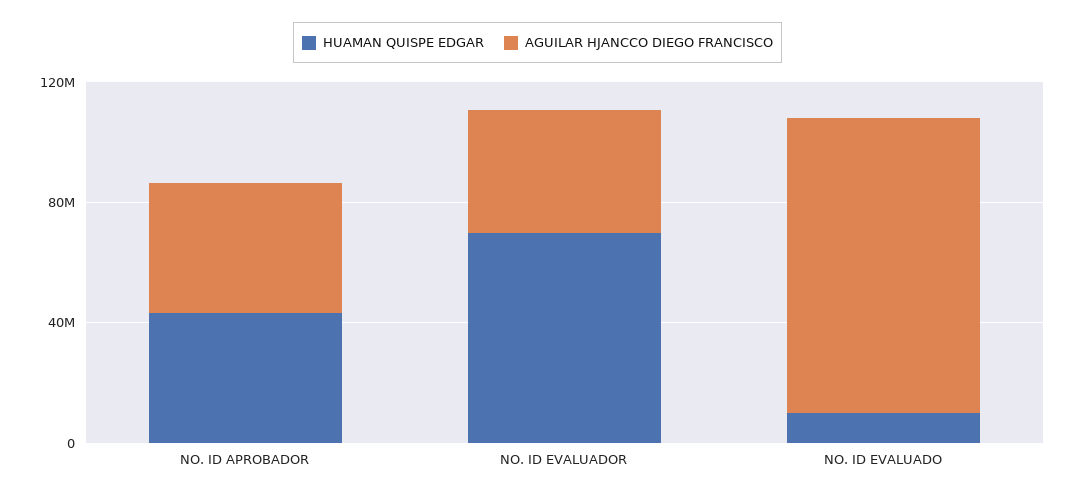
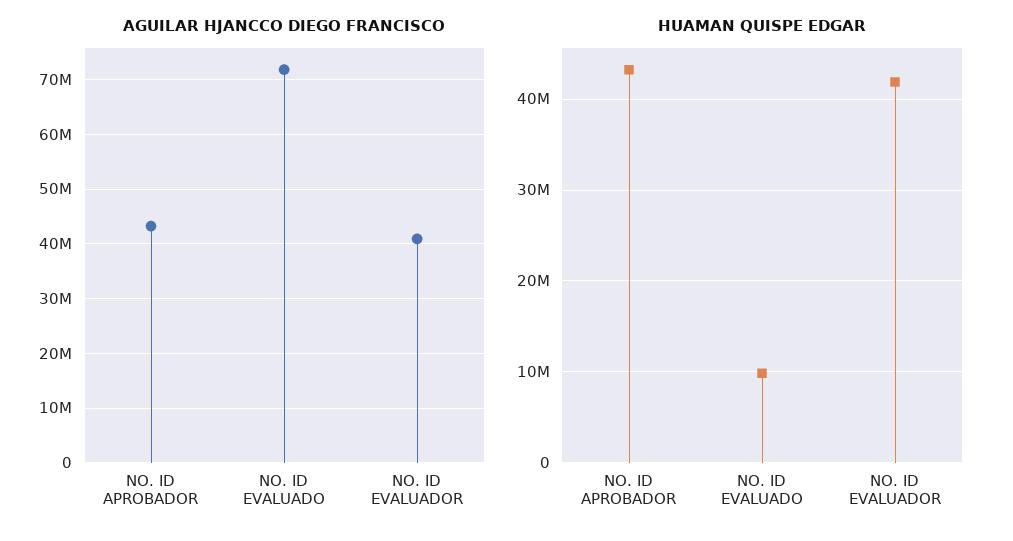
  {
    "HUAMAN QUISPE EDGAR": {
      "NO. ID APROBADOR": 43000000,
-     "NO. ID EVALUADOR": 70000000,
+     "NO. ID EVALUADOR": 42000000,
      "NO. ID EVALUADO": 10000000
    },
    "AGUILAR HJANCCO DIEGO FRANCISCO": {
      "NO. ID APROBADOR": 44000000,
      "NO. ID EVALUADOR": 40000000,
-     "NO. ID EVALUADO": 100000000
+     "NO. ID EVALUADO": 72000000
    }
  }

